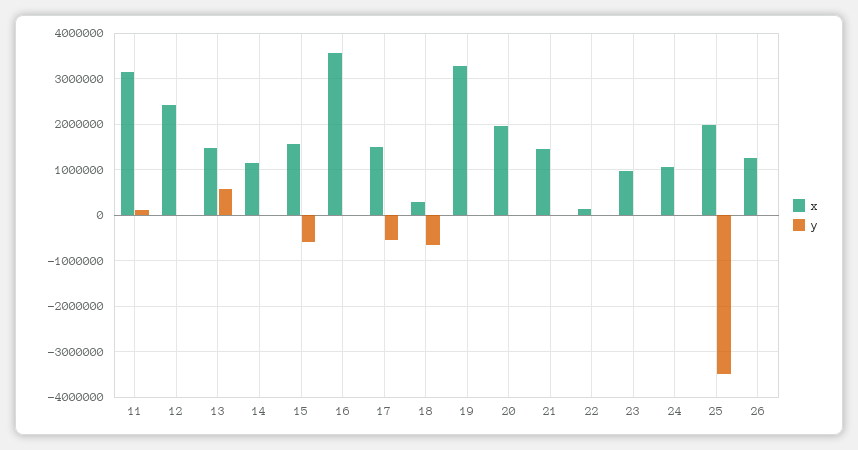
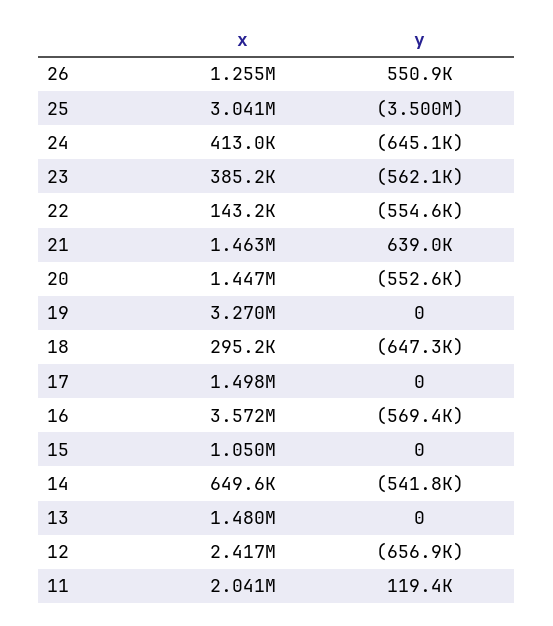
  {
    "x": {
-     "11": 3200000,
+     "11": 2041000,
      "12": 2417000,
      "13": 1480000,
-     "14": 1200000,
+     "14": 649600,
-     "15": 1600000,
+     "15": 1050000,
      "16": 3572000,
      "17": 1498000,
      "18": 295200,
      "19": 3270000,
-     "20": 2000000,
+     "20": 1447000,
      "21": 1463000,
      "22": 143200,
-     "23": 1000000,
+     "23": 385200,
-     "24": 1000000,
+     "24": 413000,
-     "25": 2000000,
+     "25": 3041000,
      "26": 1255000
    },
    "y": {
      "11": 119400,
-     "12": 0,
+     "12": -656900,
-     "13": 600000,
+     "13": 0,
-     "14": 0,
+     "14": -541800,
-     "15": -600000,
+     "15": 0,
-     "16": 0,
+     "16": -569400,
-     "17": -600000,
+     "17": 0,
      "18": -647300,
      "19": 0,
-     "20": 0,
+     "20": -552600,
-     "21": 0,
+     "21": 639000,
-     "22": 0,
+     "22": -554600,
-     "23": 0,
+     "23": -562100,
-     "24": 0,
+     "24": -645100,
      "25": -3500000,
-     "26": 0
+     "26": 550900
    }
  }

